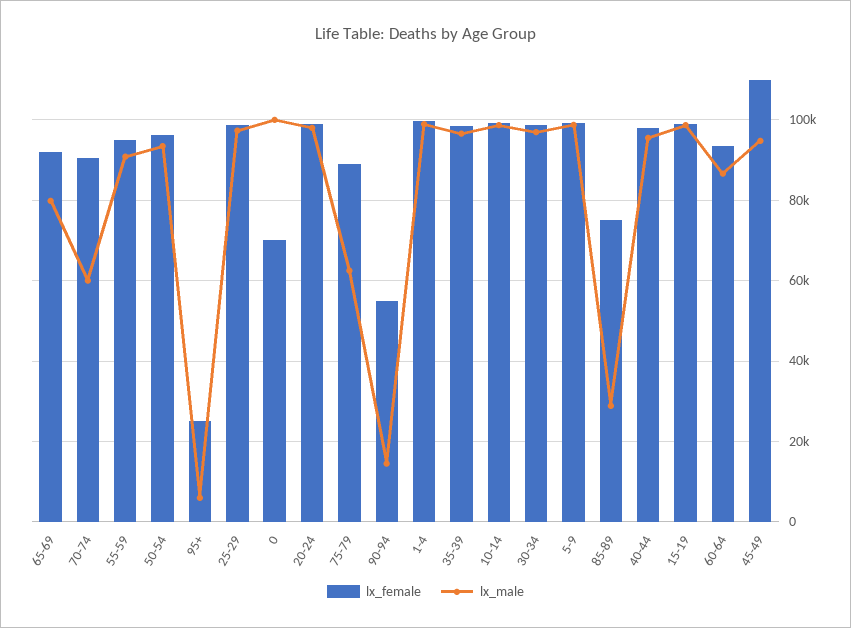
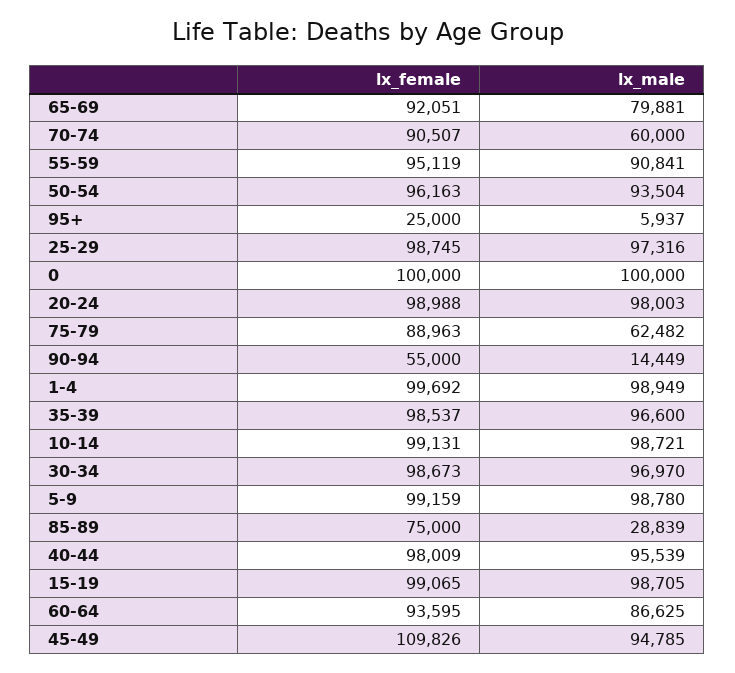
  {
    "lx_female": {
      "65-69": 92051,
      "70-74": 90507,
      "55-59": 95119,
      "50-54": 96163,
      "95+": 25000,
      "25-29": 98745,
-     "0": 70000,
+     "0": 100000,
      "20-24": 98988,
      "75-79": 88963,
      "90-94": 55000,
      "1-4": 99692,
      "35-39": 98537,
      "10-14": 99131,
      "30-34": 98673,
      "5-9": 99159,
      "85-89": 75000,
      "40-44": 98009,
      "15-19": 99065,
      "60-64": 93595,
      "45-49": 109826
    },
    "lx_male": {
      "65-69": 79881,
      "70-74": 60000,
      "55-59": 90841,
      "50-54": 93504,
      "95+": 5937,
      "25-29": 97316,
      "0": 100000,
      "20-24": 98003,
      "75-79": 62482,
      "90-94": 14449,
      "1-4": 98949,
      "35-39": 96600,
      "10-14": 98721,
      "30-34": 96970,
      "5-9": 98780,
      "85-89": 28839,
      "40-44": 95539,
      "15-19": 98705,
      "60-64": 86625,
      "45-49": 94785
    }
  }

